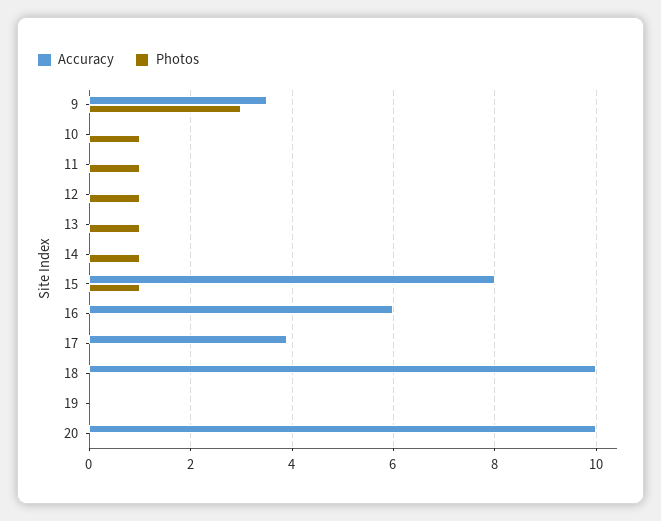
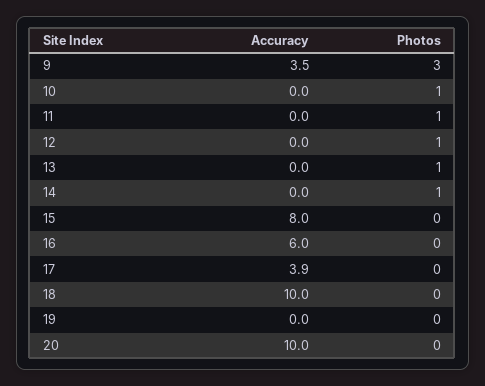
  {
    "Accuracy": {
      "9": 3.5,
      "10": 0,
      "11": 0,
      "12": 0,
      "13": 0,
      "14": 0,
      "15": 8,
      "16": 6,
      "17": 3.9,
      "18": 10,
      "19": 0,
      "20": 10
    },
    "Photos": {
      "9": 3,
      "10": 1,
      "11": 1,
      "12": 1,
      "13": 1,
      "14": 1,
-     "15": 1,
+     "15": 0,
      "16": 0,
      "17": 0,
      "18": 0,
      "19": 0,
      "20": 0
    }
  }

